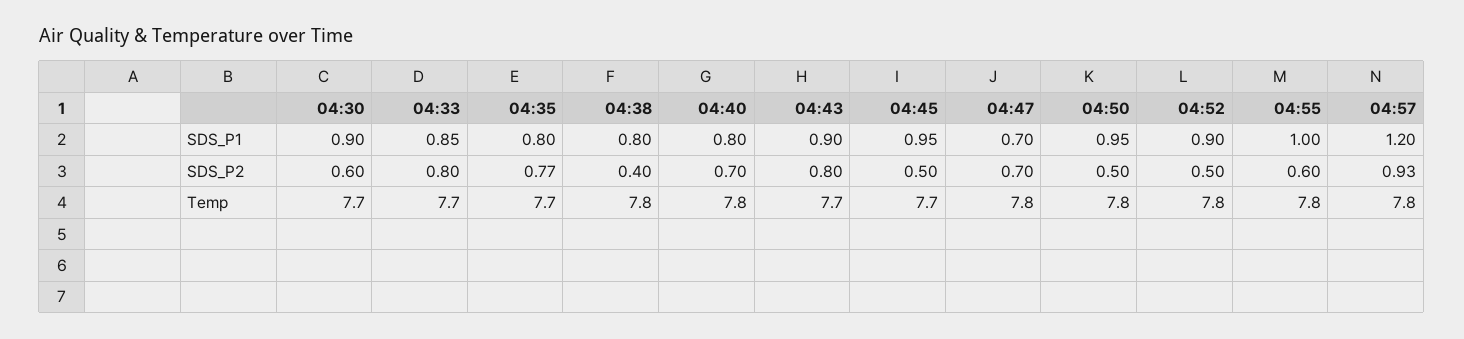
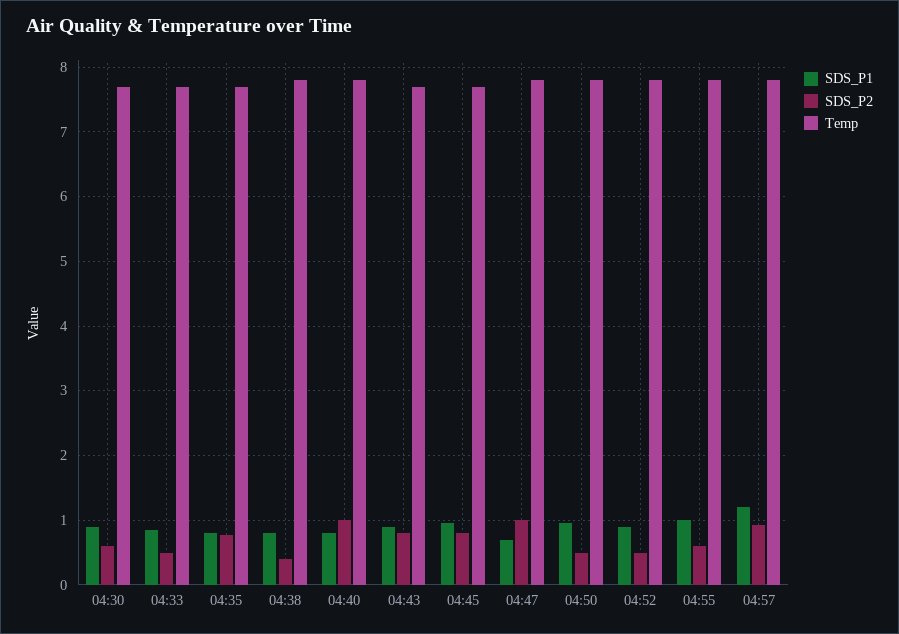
  {
    "SDS_P1": {
      "04:30": 0.9,
      "04:33": 0.85,
      "04:35": 0.8,
      "04:38": 0.8,
      "04:40": 0.8,
      "04:43": 0.9,
      "04:45": 0.95,
      "04:47": 0.7,
      "04:50": 0.95,
      "04:52": 0.9,
      "04:55": 1,
      "04:57": 1.2
    },
    "SDS_P2": {
      "04:30": 0.6,
-     "04:33": 0.8,
+     "04:33": 0.5,
      "04:35": 0.77,
      "04:38": 0.4,
-     "04:40": 0.7,
+     "04:40": 1,
      "04:43": 0.8,
-     "04:45": 0.5,
+     "04:45": 0.8,
-     "04:47": 0.7,
+     "04:47": 1,
      "04:50": 0.5,
      "04:52": 0.5,
      "04:55": 0.6,
      "04:57": 0.93
    },
    "Temp": {
      "04:30": 7.7,
      "04:33": 7.7,
      "04:35": 7.7,
      "04:38": 7.8,
      "04:40": 7.8,
      "04:43": 7.7,
      "04:45": 7.7,
      "04:47": 7.8,
      "04:50": 7.8,
      "04:52": 7.8,
      "04:55": 7.8,
      "04:57": 7.8
    }
  }

